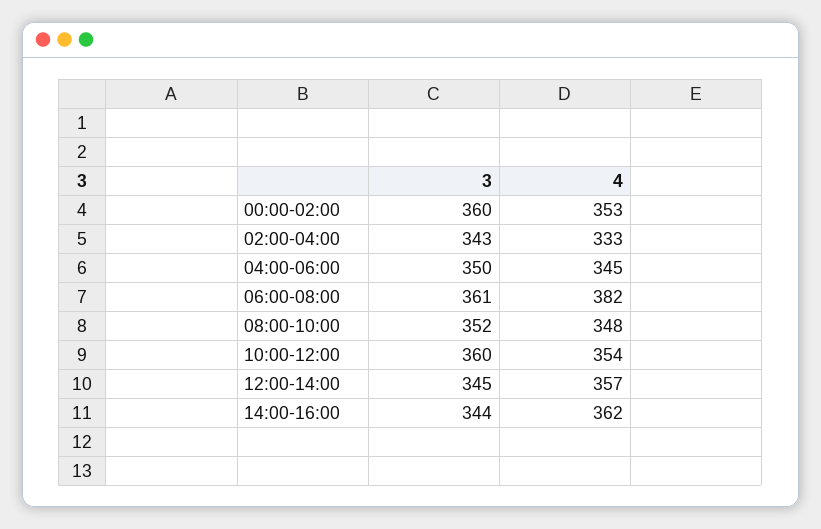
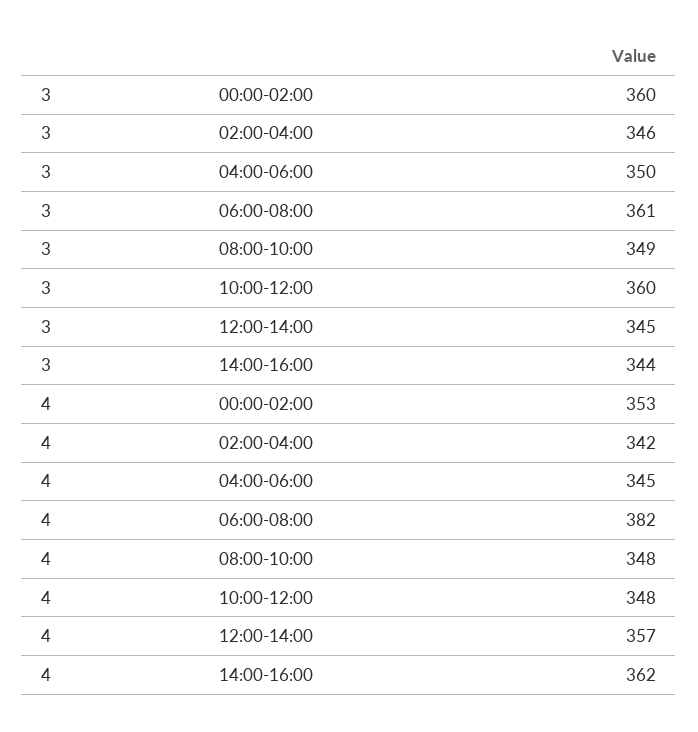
  {
    "3": {
      "00:00-02:00": 360,
-     "02:00-04:00": 343,
+     "02:00-04:00": 346,
      "04:00-06:00": 350,
      "06:00-08:00": 361,
-     "08:00-10:00": 352,
+     "08:00-10:00": 349,
      "10:00-12:00": 360,
      "12:00-14:00": 345,
      "14:00-16:00": 344
    },
    "4": {
      "00:00-02:00": 353,
-     "02:00-04:00": 333,
+     "02:00-04:00": 342,
      "04:00-06:00": 345,
      "06:00-08:00": 382,
      "08:00-10:00": 348,
-     "10:00-12:00": 354,
+     "10:00-12:00": 348,
      "12:00-14:00": 357,
      "14:00-16:00": 362
    }
  }

